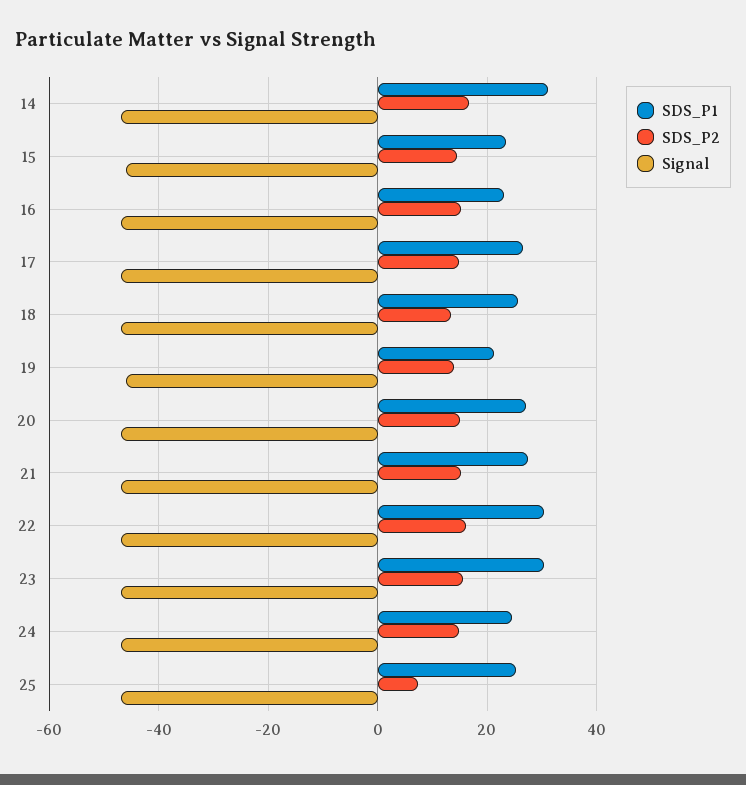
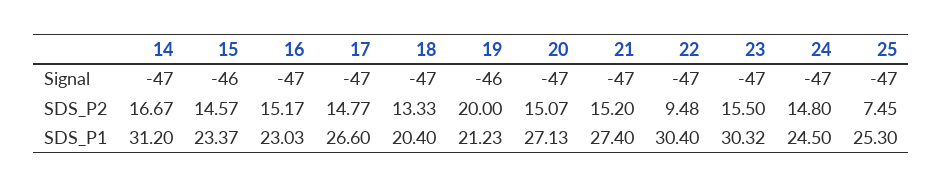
  {
    "SDS_P1": {
      "14": 31.2,
      "15": 23.37,
      "16": 23.03,
      "17": 26.6,
-     "18": 26,
+     "18": 20.4,
      "19": 21.23,
      "20": 27.13,
      "21": 27.4,
      "22": 30.4,
      "23": 30.32,
      "24": 24.5,
      "25": 25.3
    },
    "SDS_P2": {
      "14": 16.67,
      "15": 14.57,
      "16": 15.17,
      "17": 14.77,
      "18": 13.33,
-     "19": 14,
+     "19": 20,
      "20": 15.07,
      "21": 15.2,
-     "22": 16,
+     "22": 9.48,
      "23": 15.5,
      "24": 14.8,
      "25": 7.45
    },
    "Signal": {
      "14": -47,
      "15": -46,
      "16": -47,
      "17": -47,
      "18": -47,
      "19": -46,
      "20": -47,
      "21": -47,
      "22": -47,
      "23": -47,
      "24": -47,
      "25": -47
    }
  }

